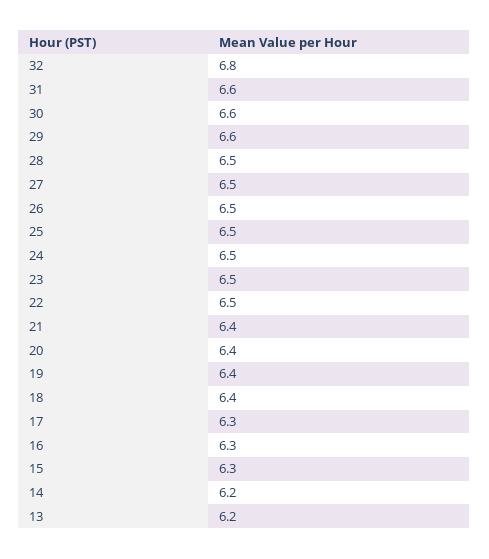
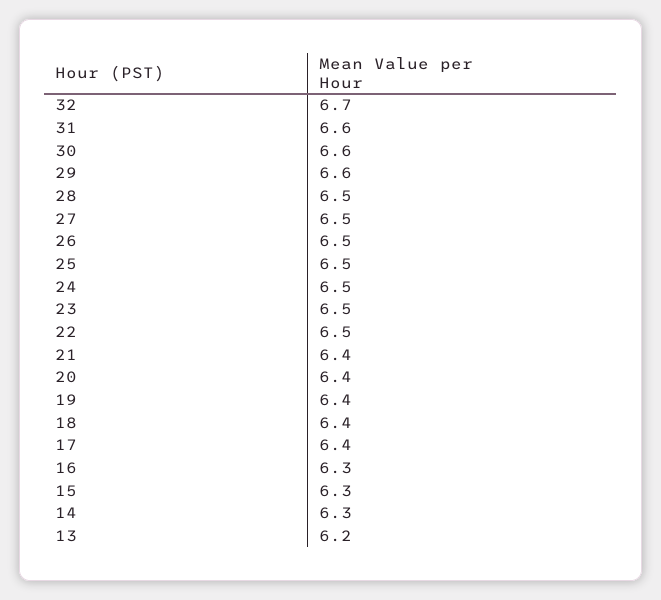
  {
-   "32": 6.8,
+   "32": 6.7,
    "31": 6.6,
    "30": 6.6,
    "29": 6.6,
    "28": 6.5,
    "27": 6.5,
    "26": 6.5,
    "25": 6.5,
    "24": 6.5,
    "23": 6.5,
    "22": 6.5,
    "21": 6.4,
    "20": 6.4,
    "19": 6.4,
    "18": 6.4,
-   "17": 6.3,
+   "17": 6.4,
    "16": 6.3,
    "15": 6.3,
-   "14": 6.2,
+   "14": 6.3,
    "13": 6.2
  }

